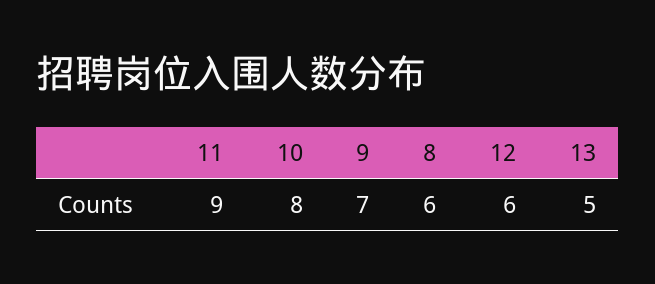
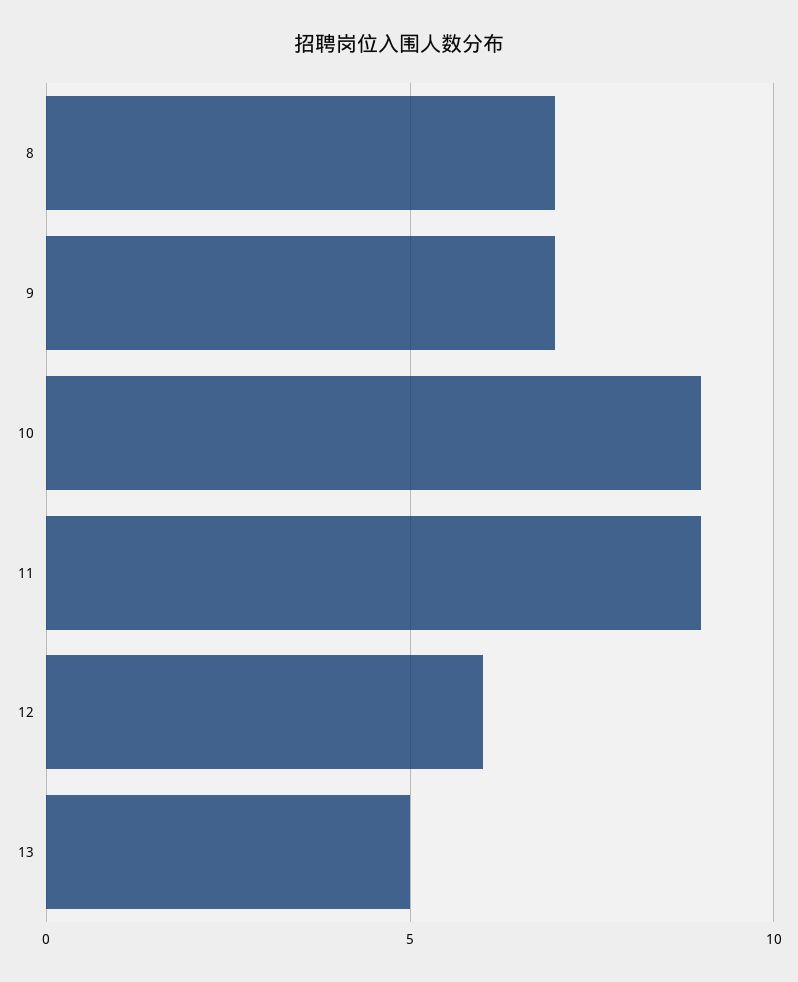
  {
    "11": 9,
-   "10": 8,
+   "10": 9,
    "9": 7,
-   "8": 6,
+   "8": 7,
    "12": 6,
    "13": 5
  }

